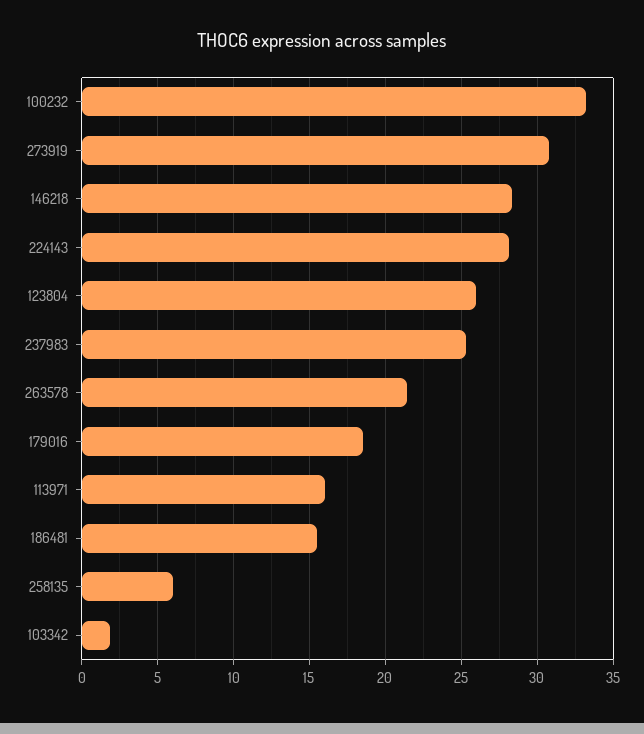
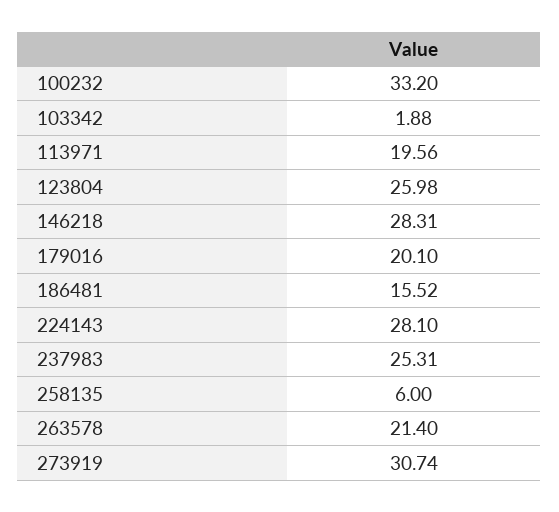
  {
    "100232": 33.2,
    "273919": 30.74,
    "146218": 28.31,
    "224143": 28.1,
    "123804": 25.98,
    "237983": 25.31,
    "263578": 21.4,
-   "179016": 18.5,
+   "179016": 20.1,
-   "113971": 16,
+   "113971": 19.56,
    "186481": 15.52,
    "258135": 6,
    "103342": 1.88
  }

